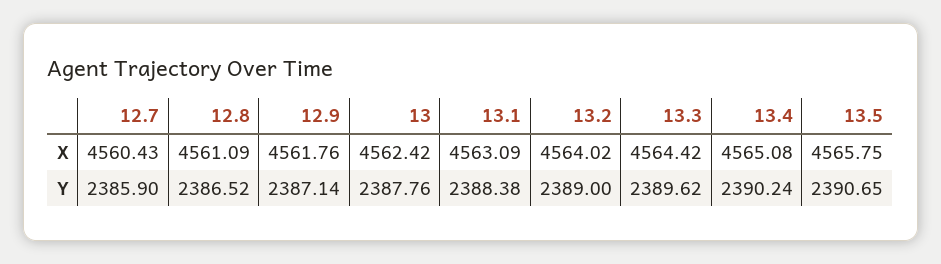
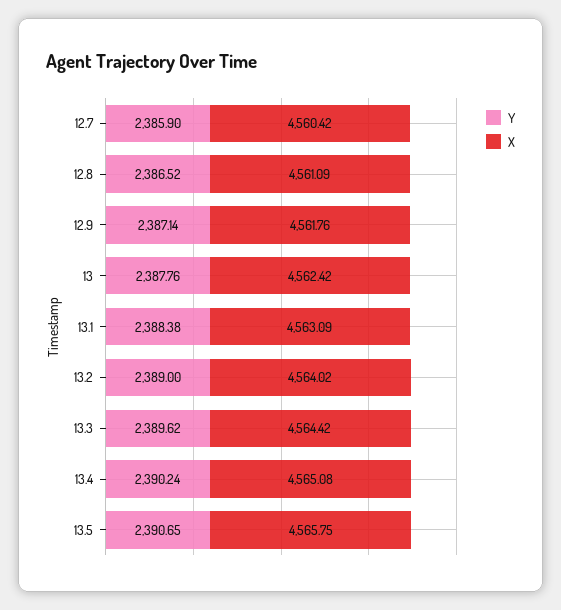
  {
    "X": {
-     "12.7": 4560.43,
+     "12.7": 4560.42,
      "12.8": 4561.09,
      "12.9": 4561.76,
      "13": 4562.42,
      "13.1": 4563.09,
      "13.2": 4564.02,
      "13.3": 4564.42,
      "13.4": 4565.08,
      "13.5": 4565.75
    },
    "Y": {
      "12.7": 2385.9,
      "12.8": 2386.52,
      "12.9": 2387.14,
      "13": 2387.76,
      "13.1": 2388.38,
      "13.2": 2389,
      "13.3": 2389.62,
      "13.4": 2390.24,
      "13.5": 2390.65
    }
  }

